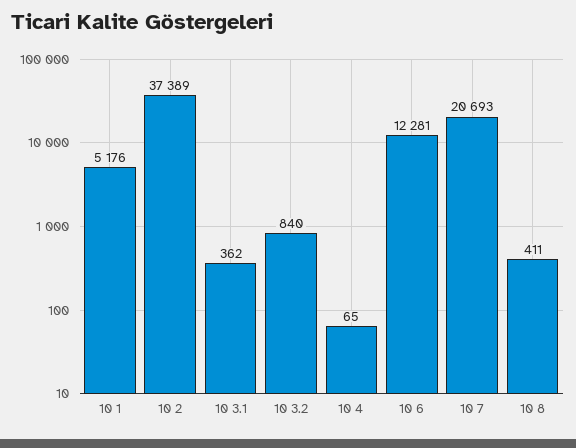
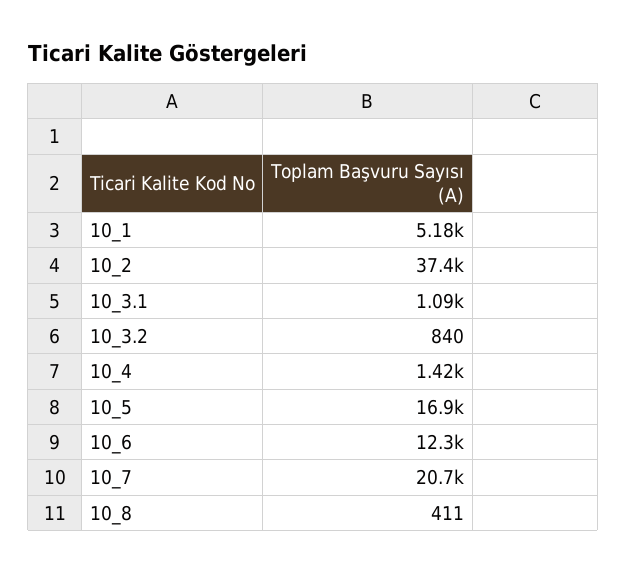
  {
    "10 1": 5176,
    "10 2": 37389,
-   "10 3.1": 362,
+   "10 3.1": 1090,
    "10 3.2": 840,
-   "10 4": 65,
+   "10 4": 1420,
    "10 6": 12281,
    "10 7": 20693,
-   "10 8": 411
+   "10 8": 411,
+   "10_5": 16900
  }

